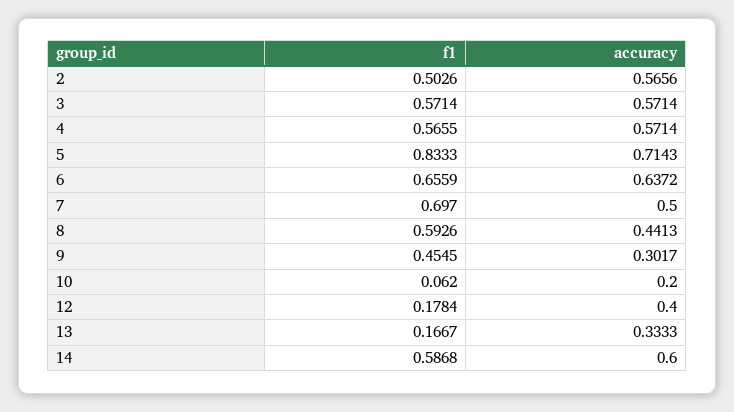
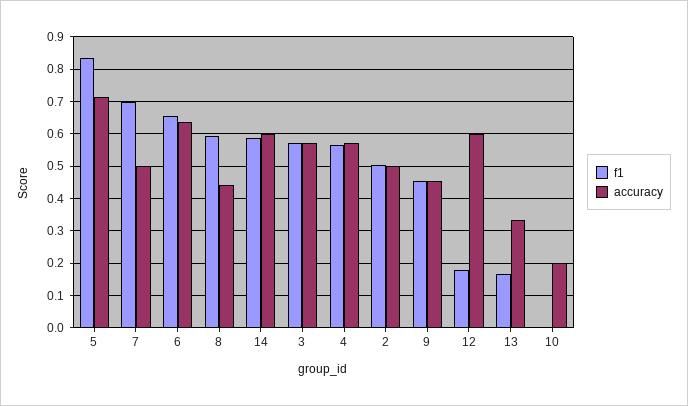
  {
    "f1": {
      "2": 0.5026,
      "3": 0.5714,
      "4": 0.5655,
      "5": 0.8333,
      "6": 0.6559,
      "7": 0.697,
      "8": 0.5926,
      "9": 0.4545,
-     "10": 0.062,
+     "10": 0,
      "12": 0.1784,
      "13": 0.1667,
      "14": 0.5868
    },
    "accuracy": {
-     "2": 0.5656,
+     "2": 0.5,
      "3": 0.5714,
      "4": 0.5714,
      "5": 0.7143,
      "6": 0.6372,
      "7": 0.5,
      "8": 0.4413,
-     "9": 0.3017,
+     "9": 0.46,
      "10": 0.2,
-     "12": 0.4,
+     "12": 0.6,
      "13": 0.3333,
      "14": 0.6
    }
  }

